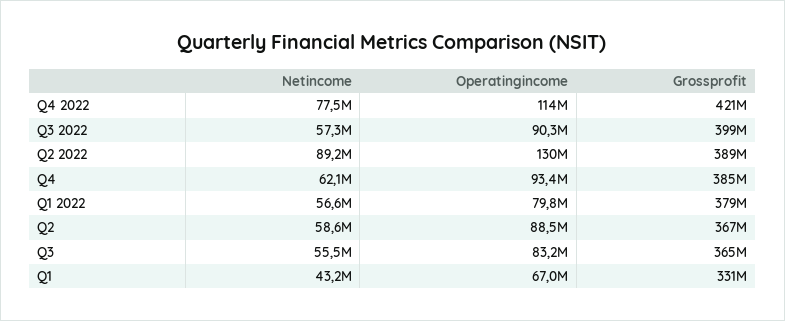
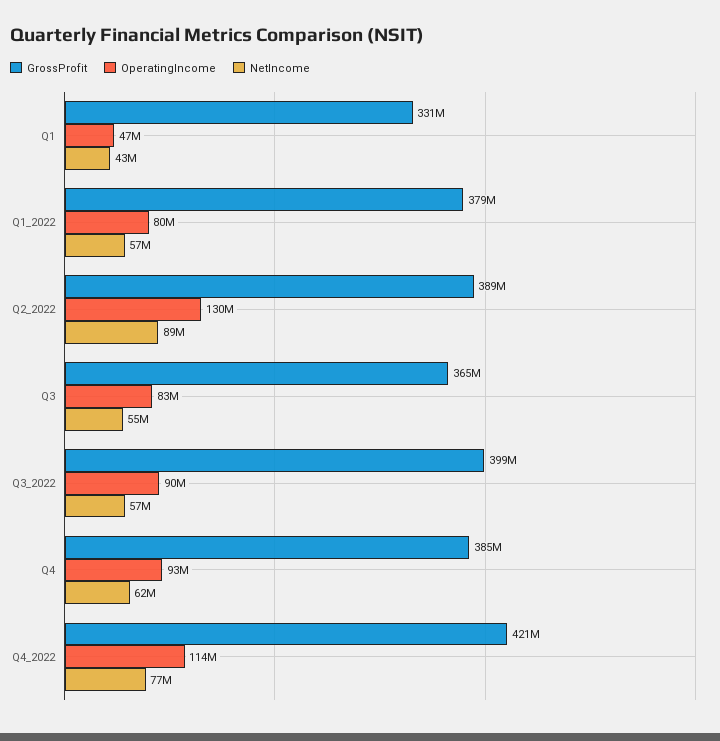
  {
    "Netincome": {
      "Q4 2022": 77500000,
      "Q3 2022": 57300000,
      "Q2 2022": 89200000,
      "Q4": 62100000,
      "Q1 2022": 56600000,
-     "Q2": 58600000,
      "Q3": 55500000,
      "Q1": 43200000
    },
    "Operatingincome": {
      "Q4 2022": 114000000,
      "Q3 2022": 90300000,
      "Q2 2022": 130000000,
      "Q4": 93400000,
      "Q1 2022": 79800000,
-     "Q2": 88500000,
      "Q3": 83200000,
-     "Q1": 67000000
+     "Q1": 47000000
    },
    "Grossprofit": {
      "Q4 2022": 421000000,
      "Q3 2022": 399000000,
      "Q2 2022": 389000000,
      "Q4": 385000000,
      "Q1 2022": 379000000,
-     "Q2": 367000000,
      "Q3": 365000000,
      "Q1": 331000000
    }
  }

